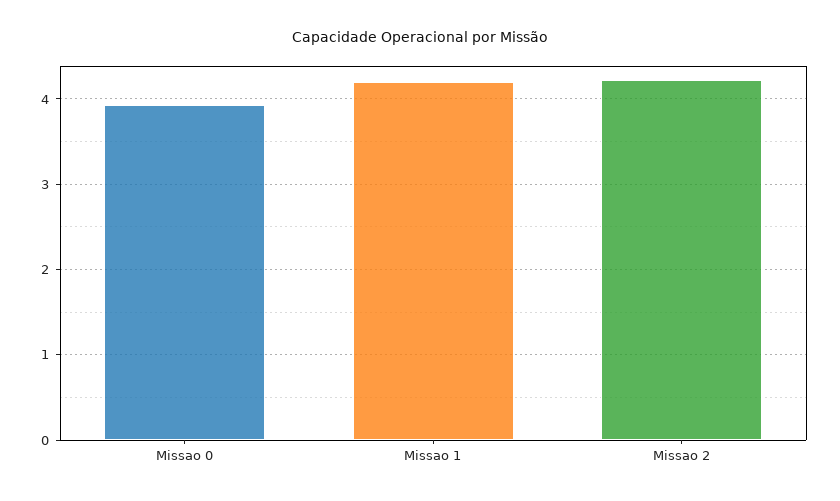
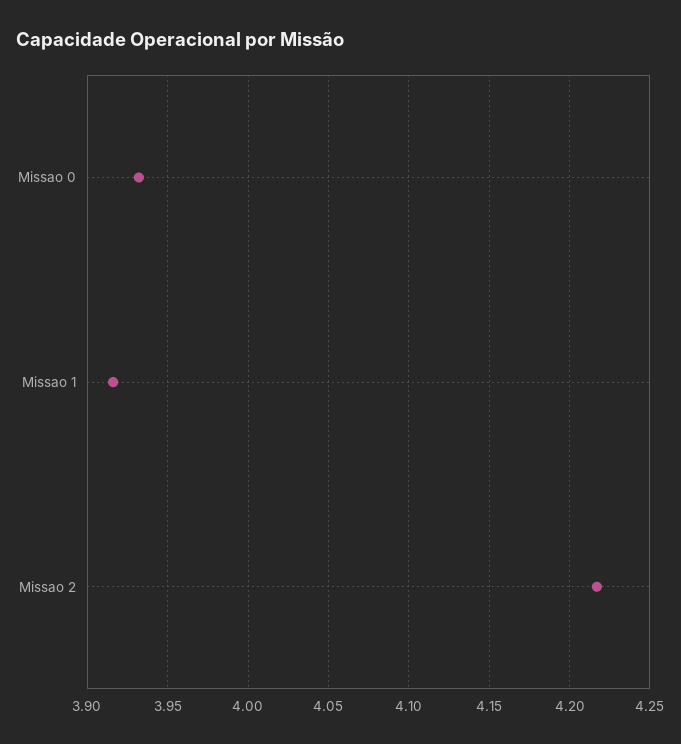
  {
    "Missao 0": 3.93,
-   "Missao 1": 4.2,
+   "Missao 1": 3.915,
    "Missao 2": 4.215
  }

